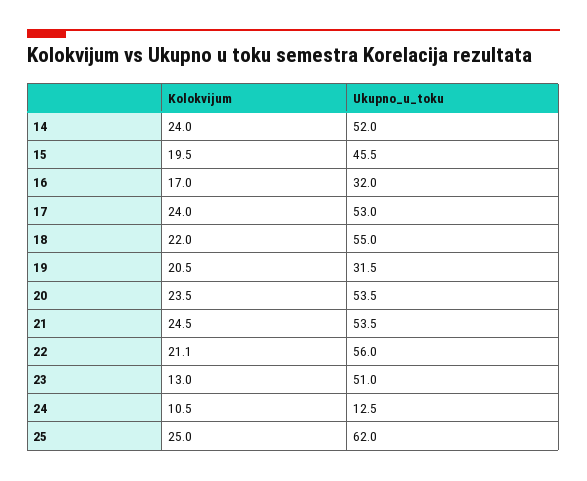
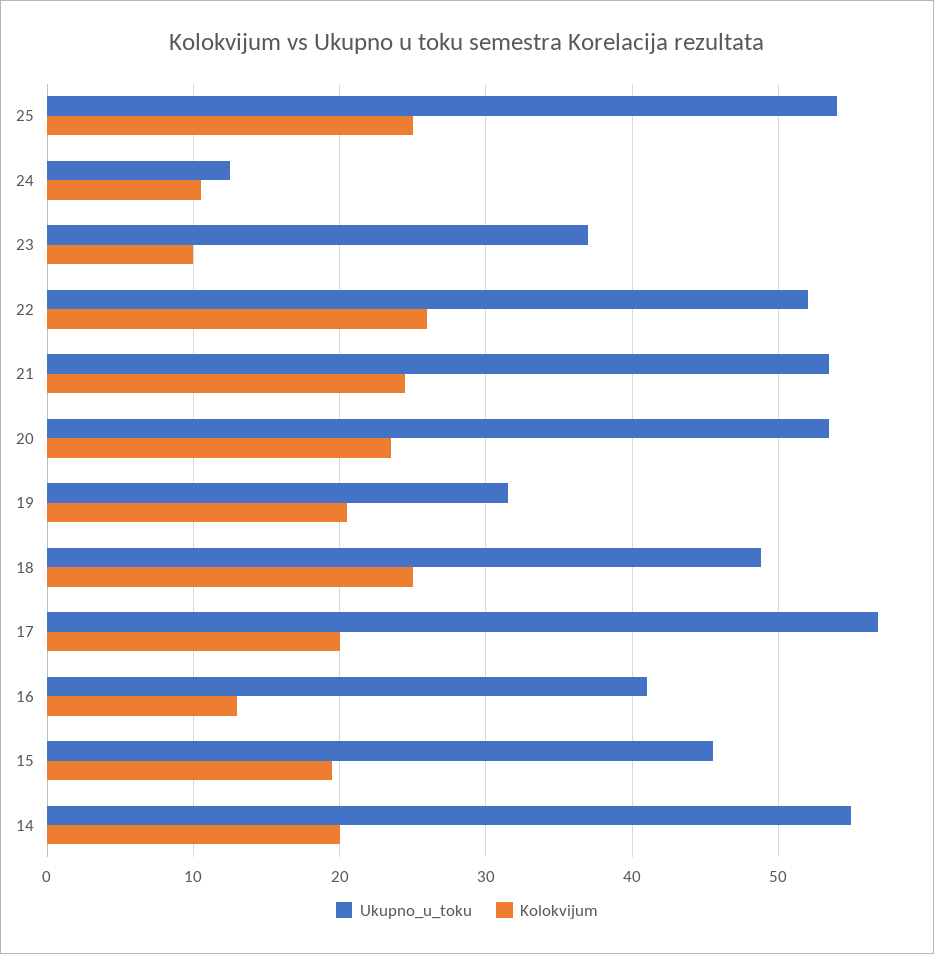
  {
    "Kolokvijum": {
-     "14": 24,
+     "14": 20,
      "15": 19.5,
-     "16": 17,
+     "16": 13,
-     "17": 24,
+     "17": 20,
-     "18": 22,
+     "18": 25,
      "19": 20.5,
      "20": 23.5,
      "21": 24.5,
-     "22": 21.1,
+     "22": 26,
-     "23": 13,
+     "23": 10,
      "24": 10.5,
      "25": 25
    },
    "Ukupno_u_toku": {
-     "14": 52,
+     "14": 55,
      "15": 45.5,
-     "16": 32,
+     "16": 41,
-     "17": 53,
+     "17": 57,
-     "18": 55,
+     "18": 49,
      "19": 31.5,
      "20": 53.5,
      "21": 53.5,
-     "22": 56,
+     "22": 52,
-     "23": 51,
+     "23": 37,
      "24": 12.5,
-     "25": 62
+     "25": 54
    }
  }

